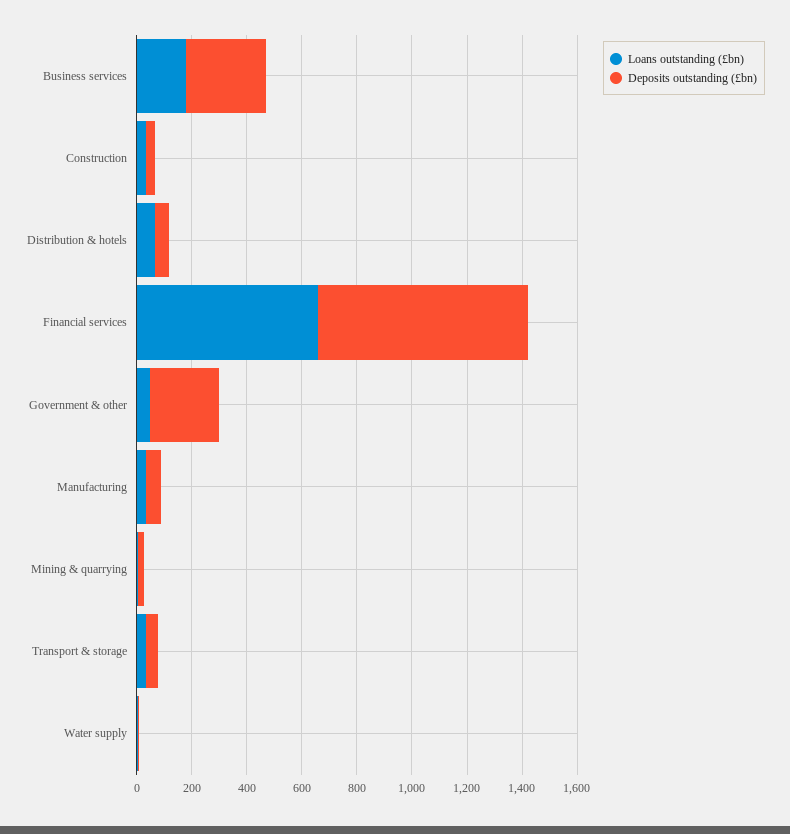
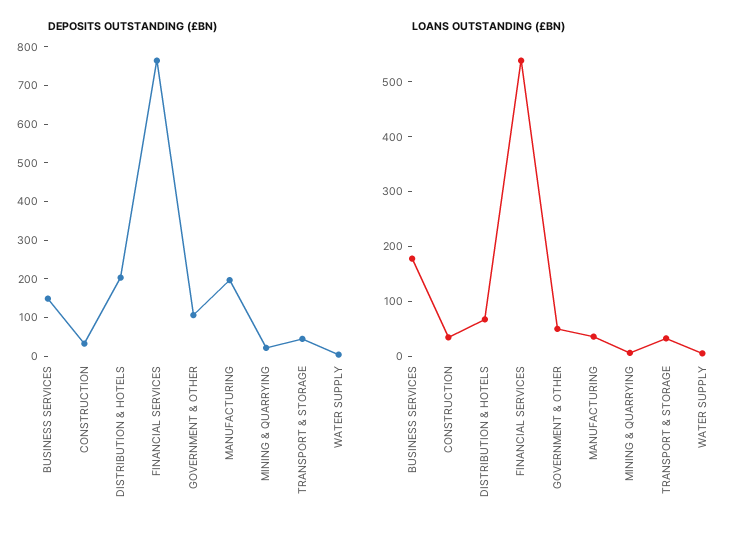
  {
    "Loans outstanding (£bn)": {
      "Business services": 180,
      "Construction": 40,
      "Distribution & hotels": 60,
-     "Financial services": 650,
+     "Financial services": 540,
      "Government & other": 60,
      "Manufacturing": 40,
      "Mining & quarrying": 0,
      "Transport & storage": 40,
      "Water supply": 0
    },
    "Deposits outstanding (£bn)": {
-     "Business services": 300,
+     "Business services": 150,
      "Construction": 25,
-     "Distribution & hotels": 50,
+     "Distribution & hotels": 200,
      "Financial services": 775,
-     "Government & other": 250,
+     "Government & other": 100,
-     "Manufacturing": 50,
+     "Manufacturing": 200,
      "Mining & quarrying": 25,
      "Transport & storage": 50,
      "Water supply": 0
    }
  }

